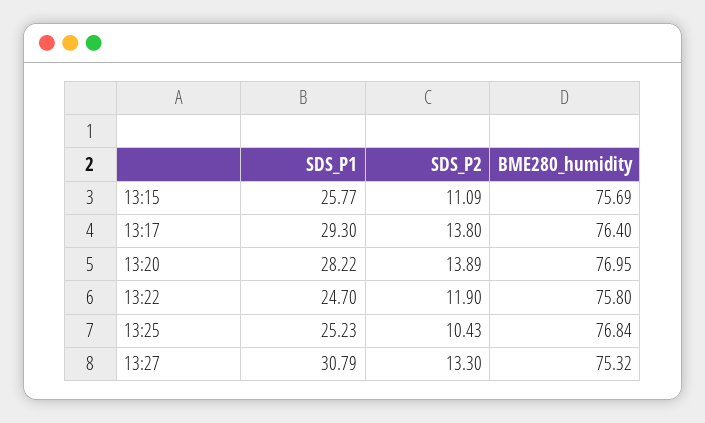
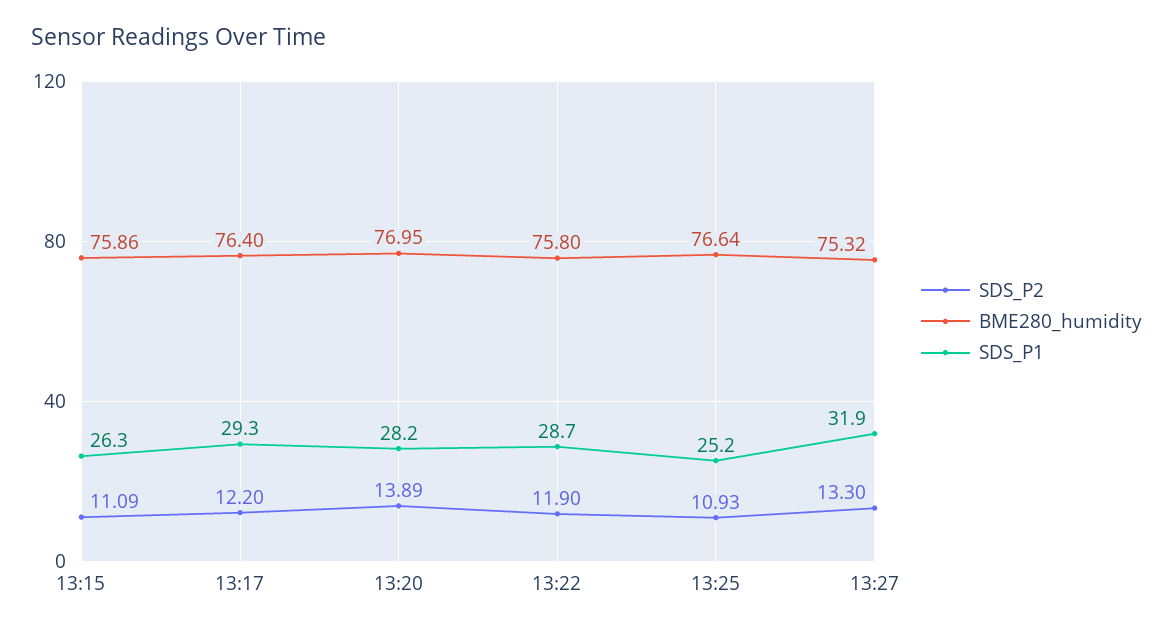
  {
    "SDS_P1": {
-     "13:15": 25.77,
+     "13:15": 26.3,
      "13:17": 29.3,
      "13:20": 28.22,
-     "13:22": 24.7,
+     "13:22": 28.7,
      "13:25": 25.23,
-     "13:27": 30.79
+     "13:27": 31.9
    },
    "SDS_P2": {
      "13:15": 11.09,
-     "13:17": 13.8,
+     "13:17": 12.2,
      "13:20": 13.89,
      "13:22": 11.9,
-     "13:25": 10.43,
+     "13:25": 10.93,
      "13:27": 13.3
    },
    "BME280_humidity": {
-     "13:15": 75.69,
+     "13:15": 75.86,
      "13:17": 76.4,
      "13:20": 76.95,
      "13:22": 75.8,
-     "13:25": 76.84,
+     "13:25": 76.64,
      "13:27": 75.32
    }
  }

